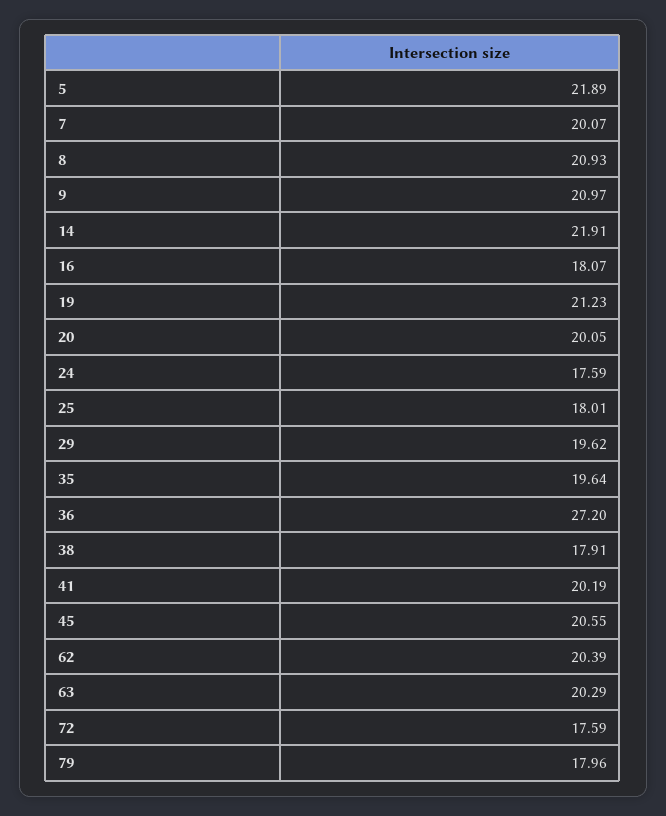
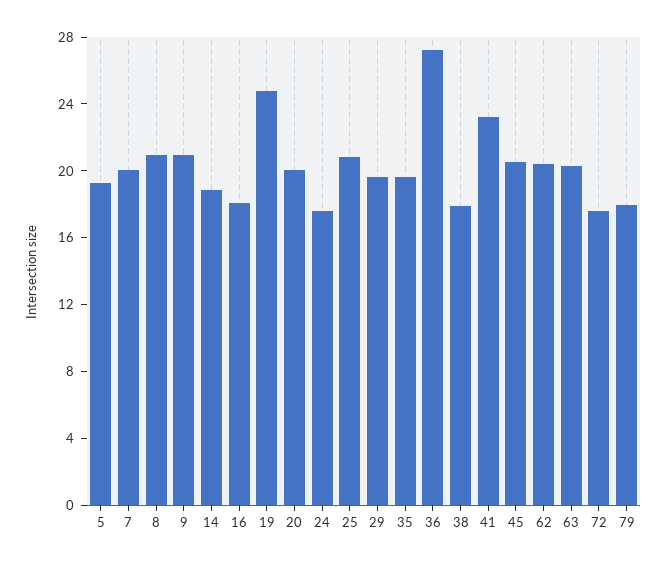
  {
-   "5": 21.89,
+   "5": 19,
    "7": 20.07,
    "8": 20.93,
    "9": 20.97,
-   "14": 21.91,
+   "14": 19,
    "16": 18.07,
-   "19": 21.23,
+   "19": 25,
    "20": 20.05,
    "24": 17.59,
-   "25": 18.01,
+   "25": 21,
    "29": 19.62,
    "35": 19.64,
    "36": 27.2,
    "38": 17.91,
-   "41": 20.19,
+   "41": 23,
    "45": 20.55,
    "62": 20.39,
    "63": 20.29,
    "72": 17.59,
    "79": 17.96
  }

